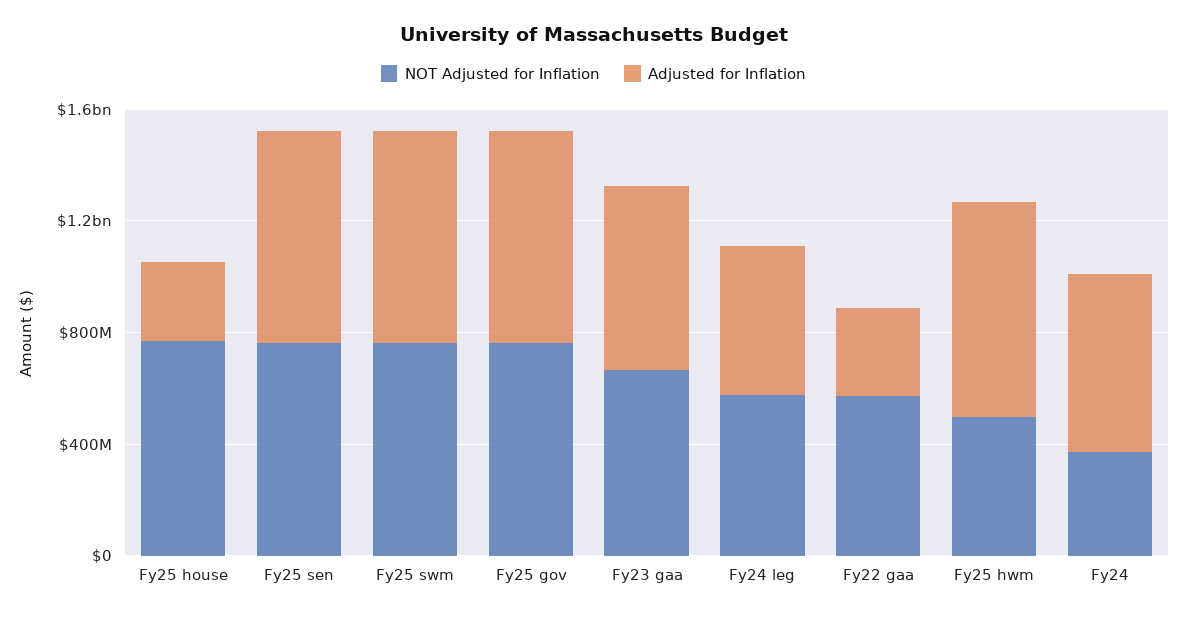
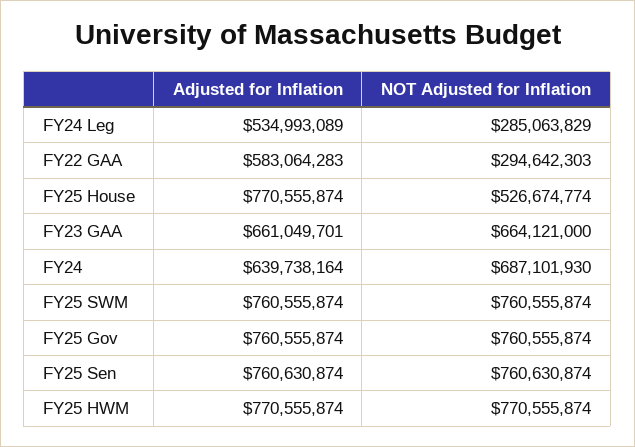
  {
    "NOT Adjusted for Inflation": {
-     "Fy25 house": 800000000,
+     "Fy25 house": 526674774,
      "Fy25 sen": 760630874,
      "Fy25 swm": 760555874,
      "Fy25 gov": 760555874,
      "Fy23 gaa": 664121000,
-     "Fy24 leg": 600000000,
+     "Fy24 leg": 285063829,
-     "Fy22 gaa": 600000000,
+     "Fy22 gaa": 294642303,
-     "Fy25 hwm": 500000000,
+     "Fy25 hwm": 770555874,
-     "Fy24": 400000000
+     "Fy24": 687101930
    },
    "Adjusted for Inflation": {
-     "Fy25 house": 300000000,
+     "Fy25 house": 770555874,
      "Fy25 sen": 760630874,
      "Fy25 swm": 760555874,
      "Fy25 gov": 760555874,
      "Fy23 gaa": 661049701,
      "Fy24 leg": 534993089,
-     "Fy22 gaa": 300000000,
+     "Fy22 gaa": 583064283,
      "Fy25 hwm": 770555874,
      "Fy24": 639738164
    }
  }

